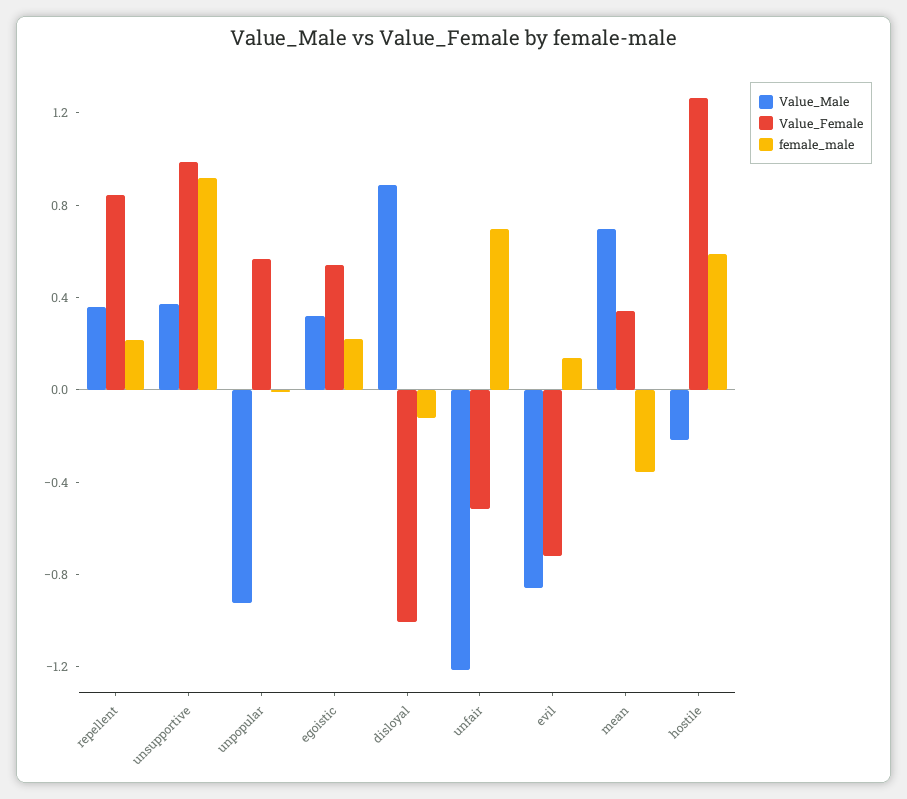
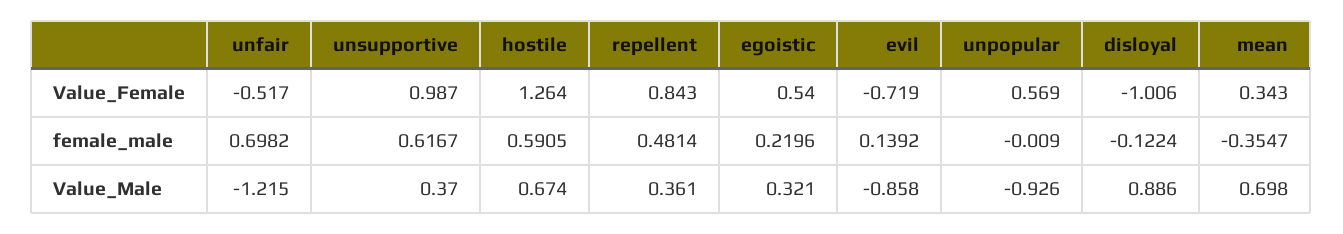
  {
    "Value_Male": {
      "repellent": 0.361,
      "unsupportive": 0.37,
      "unpopular": -0.926,
      "egoistic": 0.321,
      "disloyal": 0.886,
      "unfair": -1.215,
      "evil": -0.858,
      "mean": 0.698,
-     "hostile": -0.2
+     "hostile": 0.674
    },
    "Value_Female": {
      "repellent": 0.843,
      "unsupportive": 0.987,
      "unpopular": 0.569,
      "egoistic": 0.54,
      "disloyal": -1.006,
      "unfair": -0.517,
      "evil": -0.719,
      "mean": 0.343,
      "hostile": 1.264
    },
    "female_male": {
-     "repellent": 0.2,
+     "repellent": 0.4814,
-     "unsupportive": 0.9,
+     "unsupportive": 0.6167,
      "unpopular": -0.009,
      "egoistic": 0.2196,
      "disloyal": -0.1224,
      "unfair": 0.6982,
      "evil": 0.1392,
      "mean": -0.3547,
      "hostile": 0.5905
    }
  }

